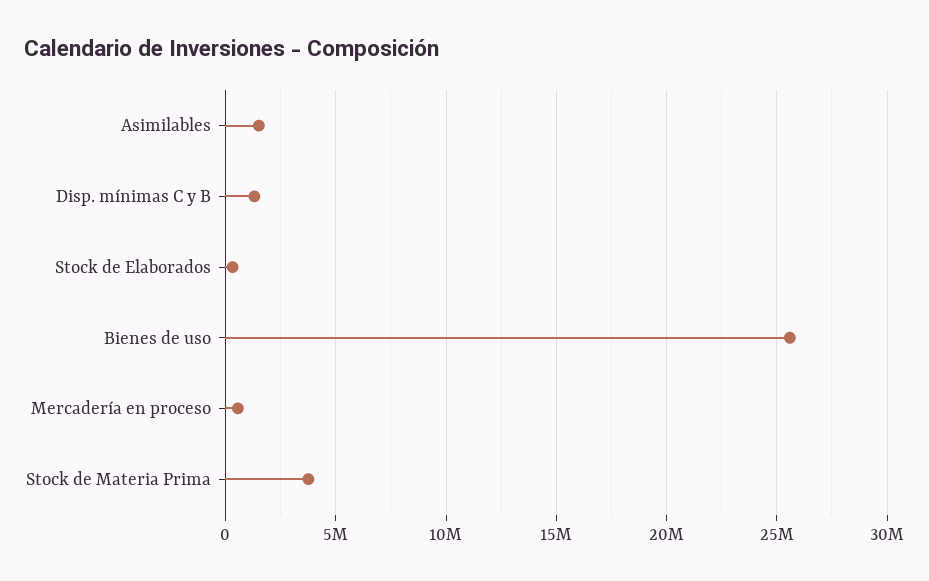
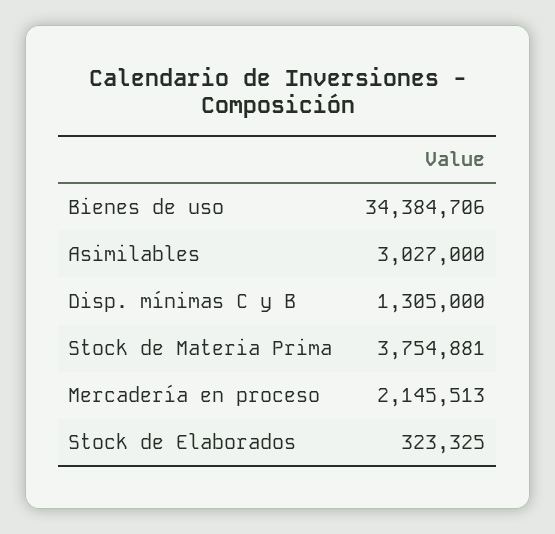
  {
-   "Asimilables": 1500000,
+   "Asimilables": 3027000,
    "Disp. mínimas C y B": 1305000,
    "Stock de Elaborados": 323325,
-   "Bienes de uso": 25500000,
+   "Bienes de uso": 34384706,
-   "Mercadería en proceso": 500000,
+   "Mercadería en proceso": 2145513,
    "Stock de Materia Prima": 3754881
  }

